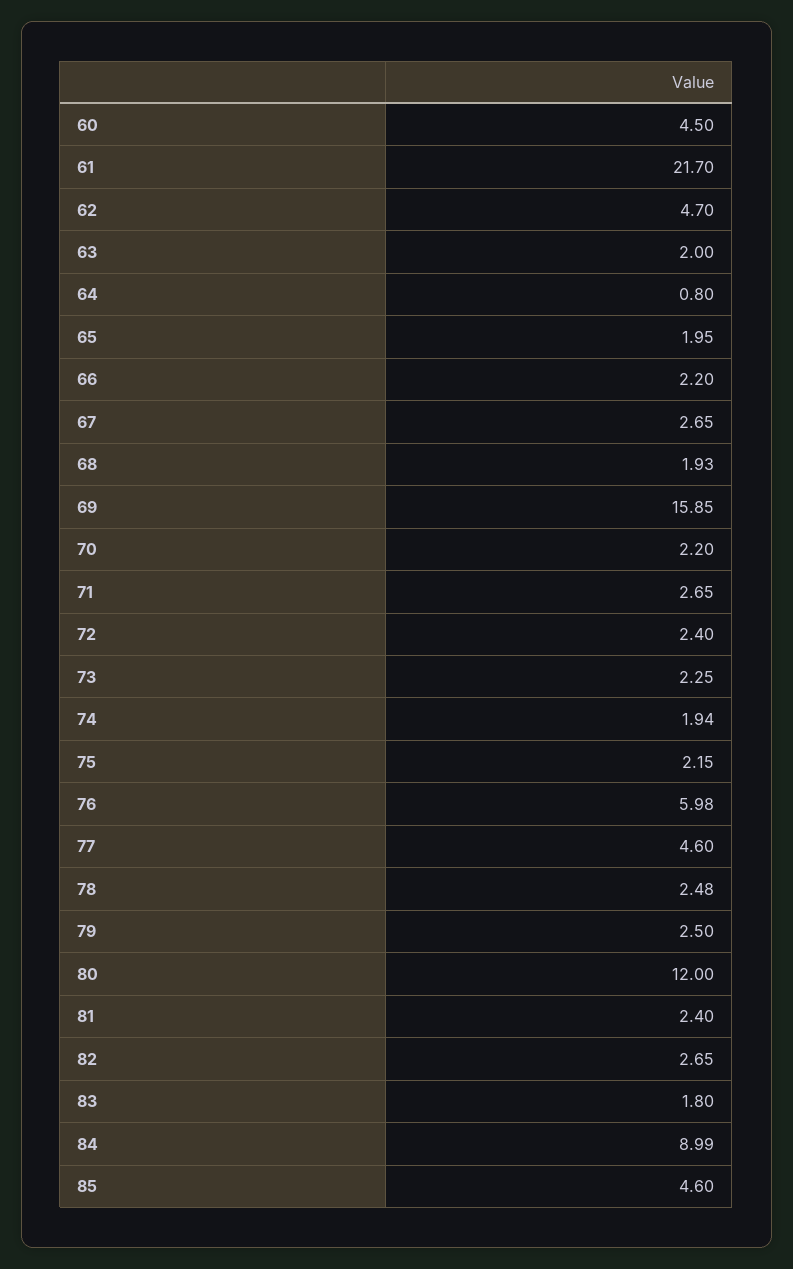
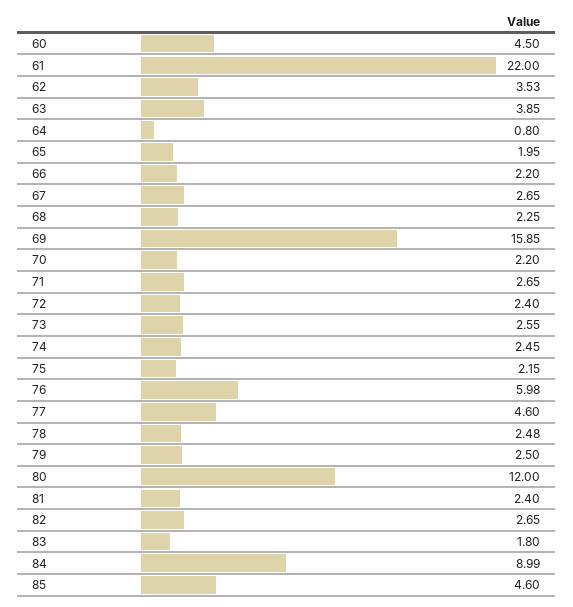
  {
    "60": 4.5,
-   "61": 21.7,
+   "61": 22,
-   "62": 4.7,
+   "62": 3.53,
-   "63": 2,
+   "63": 3.85,
    "64": 0.8,
    "65": 1.95,
    "66": 2.2,
    "67": 2.65,
-   "68": 1.93,
+   "68": 2.25,
    "69": 15.85,
    "70": 2.2,
    "71": 2.65,
    "72": 2.4,
-   "73": 2.25,
+   "73": 2.55,
-   "74": 1.94,
+   "74": 2.45,
    "75": 2.15,
    "76": 5.98,
    "77": 4.6,
    "78": 2.48,
    "79": 2.5,
    "80": 12,
    "81": 2.4,
    "82": 2.65,
    "83": 1.8,
    "84": 8.99,
    "85": 4.6
  }

